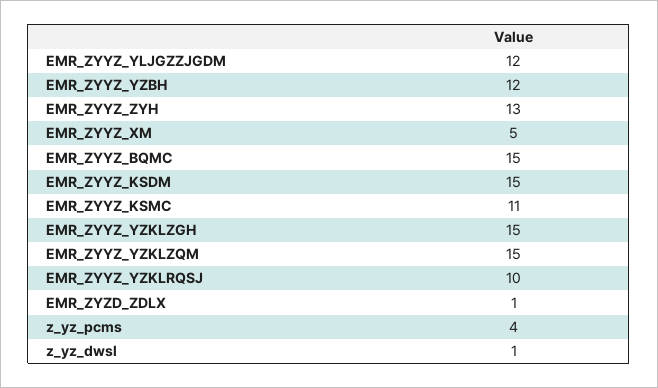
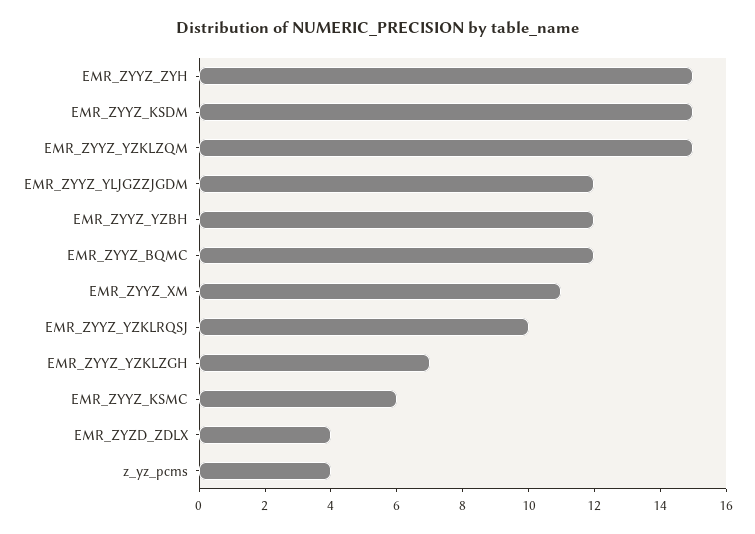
  {
    "EMR_ZYYZ_YLJGZZJGDM": 12,
    "EMR_ZYYZ_YZBH": 12,
-   "EMR_ZYYZ_ZYH": 13,
+   "EMR_ZYYZ_ZYH": 15,
-   "EMR_ZYYZ_XM": 5,
+   "EMR_ZYYZ_XM": 11,
-   "EMR_ZYYZ_BQMC": 15,
+   "EMR_ZYYZ_BQMC": 12,
    "EMR_ZYYZ_KSDM": 15,
-   "EMR_ZYYZ_KSMC": 11,
+   "EMR_ZYYZ_KSMC": 6,
-   "EMR_ZYYZ_YZKLZGH": 15,
+   "EMR_ZYYZ_YZKLZGH": 7,
    "EMR_ZYYZ_YZKLZQM": 15,
    "EMR_ZYYZ_YZKLRQSJ": 10,
-   "EMR_ZYZD_ZDLX": 1,
+   "EMR_ZYZD_ZDLX": 4,
-   "z_yz_pcms": 4,
+   "z_yz_pcms": 4
-   "z_yz_dwsl": 1
  }

